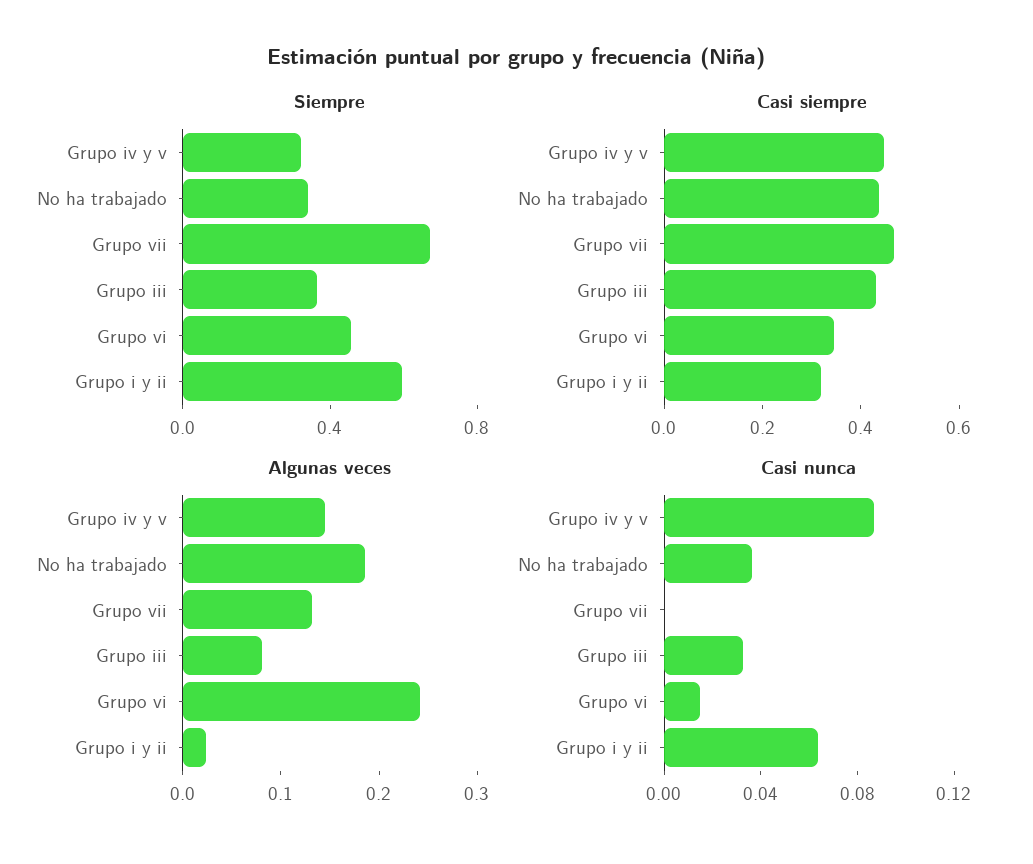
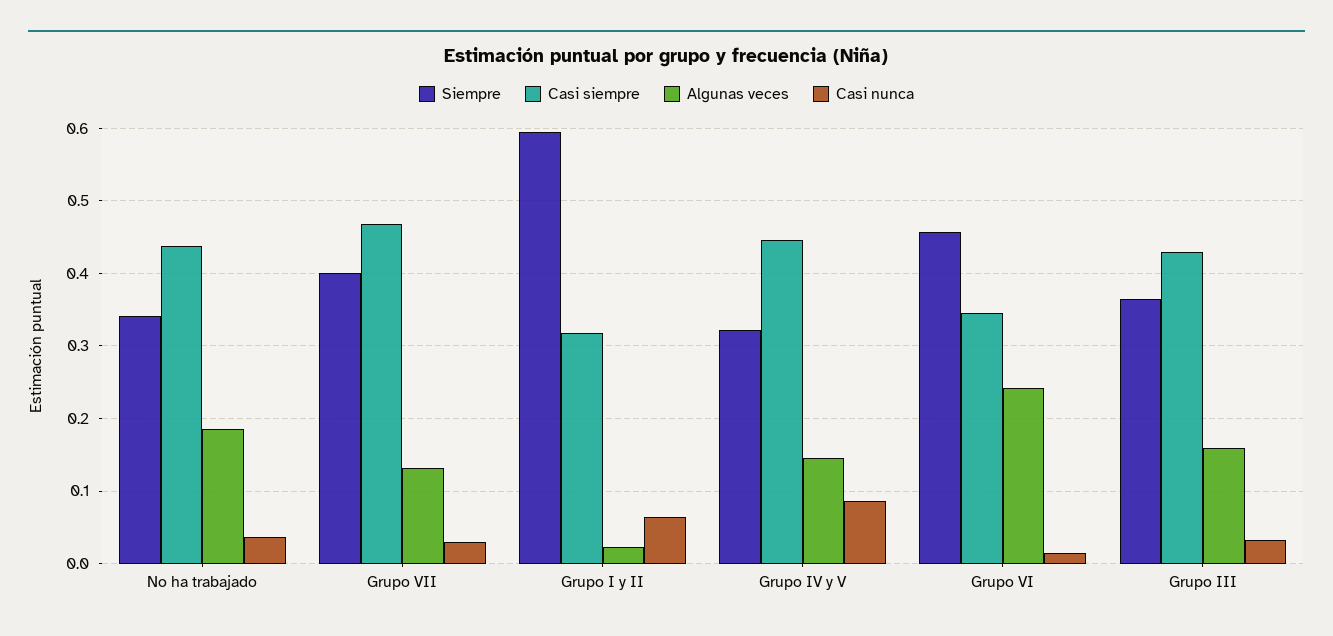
  {
    "Siempre": {
      "Grupo iv y v": 0.32,
      "No ha trabajado": 0.34,
-     "Grupo vii": 0.7,
+     "Grupo vii": 0.4,
      "Grupo iii": 0.37,
      "Grupo vi": 0.46,
      "Grupo i y ii": 0.59
    },
    "Casi siempre": {
      "Grupo iv y v": 0.45,
      "No ha trabajado": 0.44,
      "Grupo vii": 0.47,
      "Grupo iii": 0.43,
      "Grupo vi": 0.34,
      "Grupo i y ii": 0.32
    },
    "Algunas veces": {
      "Grupo iv y v": 0.15,
      "No ha trabajado": 0.19,
      "Grupo vii": 0.13,
-     "Grupo iii": 0.08,
+     "Grupo iii": 0.16,
      "Grupo vi": 0.24,
      "Grupo i y ii": 0.02
    },
    "Casi nunca": {
      "Grupo iv y v": 0.09,
      "No ha trabajado": 0.04,
-     "Grupo vii": 0,
+     "Grupo vii": 0.03,
      "Grupo iii": 0.03,
      "Grupo vi": 0.01,
      "Grupo i y ii": 0.06
    }
  }

